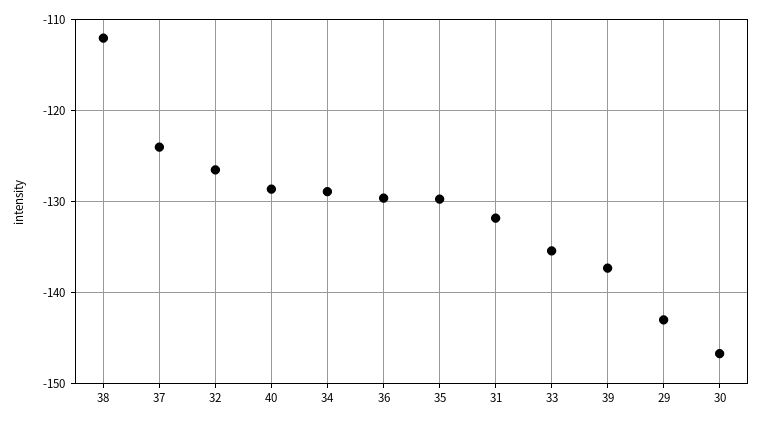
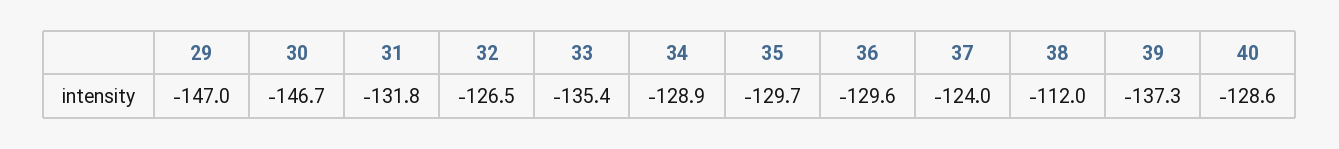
  {
    "38": -112,
    "37": -124,
    "32": -126.5,
    "40": -128.6,
    "34": -128.9,
    "36": -129.6,
    "35": -129.7,
    "31": -131.8,
    "33": -135.4,
    "39": -137.3,
-   "29": -143,
+   "29": -147,
    "30": -146.7
  }

